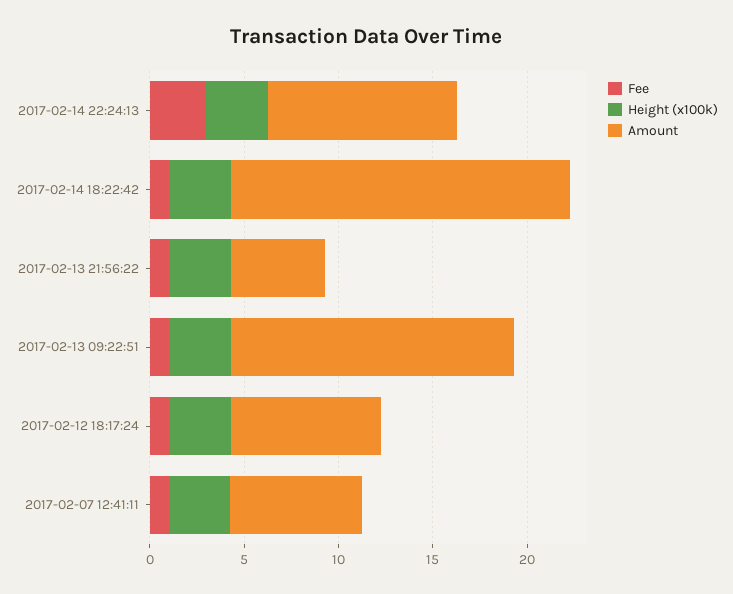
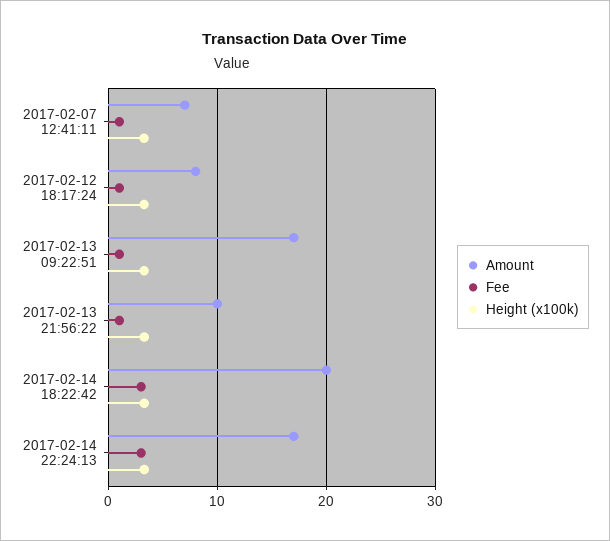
  {
    "Fee": {
      "2017-02-14 22:24:13": 3,
-     "2017-02-14 18:22:42": 1,
+     "2017-02-14 18:22:42": 3,
      "2017-02-13 21:56:22": 1,
      "2017-02-13 09:22:51": 1,
      "2017-02-12 18:17:24": 1,
      "2017-02-07 12:41:11": 1
    },
    "Height (x100k)": {
      "2017-02-14 22:24:13": 3,
      "2017-02-14 18:22:42": 3,
      "2017-02-13 21:56:22": 3,
      "2017-02-13 09:22:51": 3,
      "2017-02-12 18:17:24": 3,
      "2017-02-07 12:41:11": 3
    },
    "Amount": {
-     "2017-02-14 22:24:13": 10,
+     "2017-02-14 22:24:13": 17,
-     "2017-02-14 18:22:42": 18,
+     "2017-02-14 18:22:42": 20,
-     "2017-02-13 21:56:22": 5,
+     "2017-02-13 21:56:22": 10,
-     "2017-02-13 09:22:51": 15,
+     "2017-02-13 09:22:51": 17,
      "2017-02-12 18:17:24": 8,
      "2017-02-07 12:41:11": 7
    }
  }

